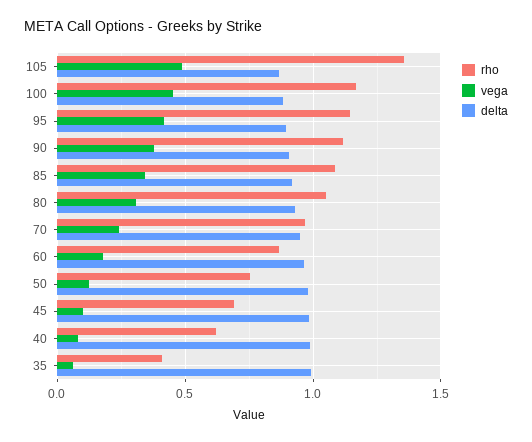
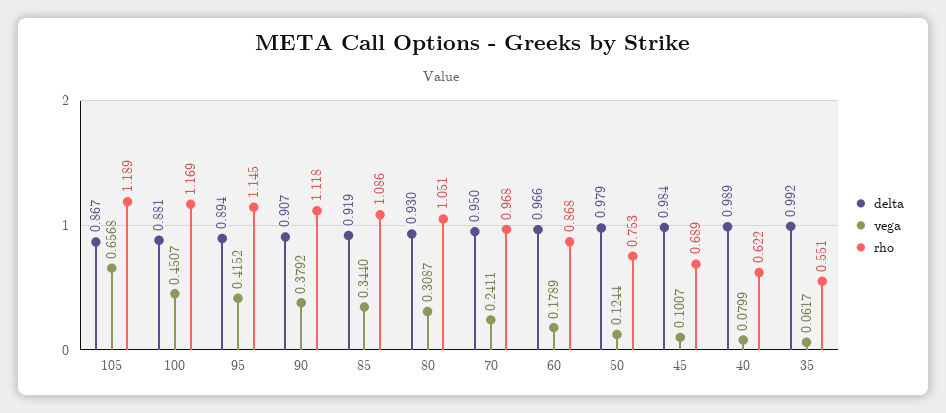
  {
    "rho": {
-     "105": 1.35,
+     "105": 1.189,
      "100": 1.169,
      "95": 1.145,
      "90": 1.118,
      "85": 1.086,
      "80": 1.051,
      "70": 0.968,
      "60": 0.868,
      "50": 0.753,
      "45": 0.689,
      "40": 0.622,
-     "35": 0.4
+     "35": 0.551
    },
    "vega": {
-     "105": 0.5,
+     "105": 0.6568,
      "100": 0.4507,
      "95": 0.4152,
      "90": 0.3792,
      "85": 0.344,
      "80": 0.3087,
      "70": 0.2411,
      "60": 0.1789,
      "50": 0.1244,
      "45": 0.1007,
      "40": 0.0799,
      "35": 0.0617
    },
    "delta": {
      "105": 0.867,
      "100": 0.881,
      "95": 0.894,
      "90": 0.907,
      "85": 0.919,
      "80": 0.93,
      "70": 0.95,
      "60": 0.966,
      "50": 0.979,
      "45": 0.984,
      "40": 0.989,
      "35": 0.992
    }
  }

